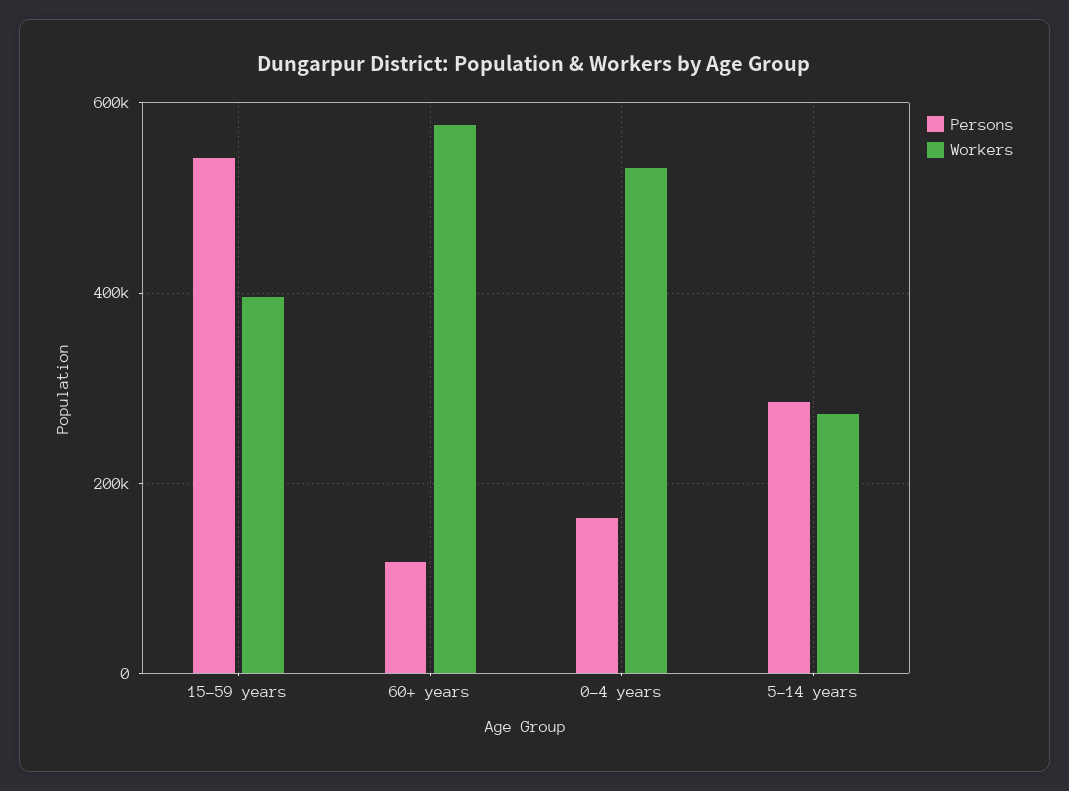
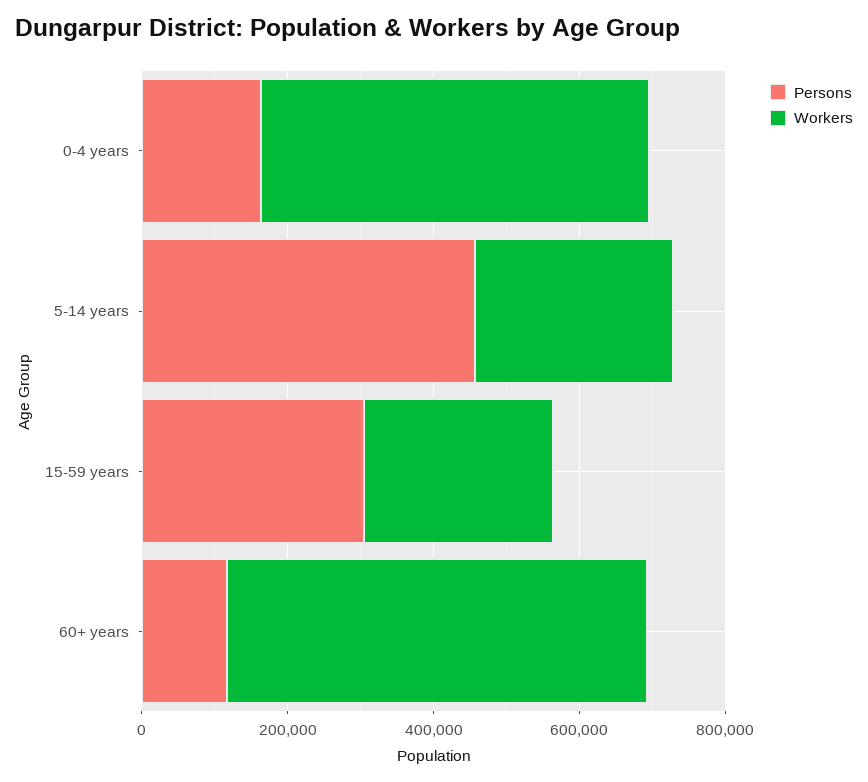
  {
    "Persons": {
-     "15-59 years": 540000,
+     "15-59 years": 300000,
      "60+ years": 120000,
      "0-4 years": 160000,
-     "5-14 years": 280000
+     "5-14 years": 450000
    },
    "Workers": {
-     "15-59 years": 400000,
+     "15-59 years": 250000,
      "60+ years": 580000,
      "0-4 years": 540000,
      "5-14 years": 280000
    }
  }

